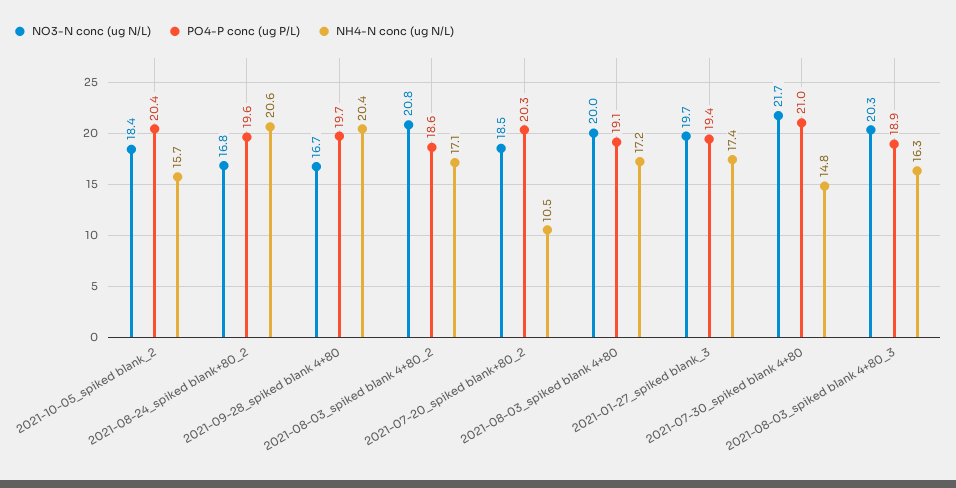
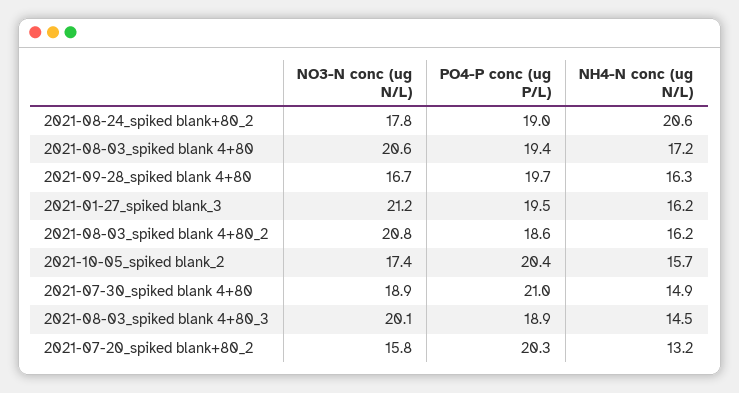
  {
    "NO3-N conc (ug N/L)": {
-     "2021-10-05_spiked blank_2": 18.4,
+     "2021-10-05_spiked blank_2": 17.4,
-     "2021-08-24_spiked blank+80_2": 16.8,
+     "2021-08-24_spiked blank+80_2": 17.8,
      "2021-09-28_spiked blank 4+80": 16.7,
      "2021-08-03_spiked blank 4+80_2": 20.8,
-     "2021-07-20_spiked blank+80_2": 18.5,
+     "2021-07-20_spiked blank+80_2": 15.8,
-     "2021-08-03_spiked blank 4+80": 20,
+     "2021-08-03_spiked blank 4+80": 20.6,
-     "2021-01-27_spiked blank_3": 19.7,
+     "2021-01-27_spiked blank_3": 21.2,
-     "2021-07-30_spiked blank 4+80": 21.7,
+     "2021-07-30_spiked blank 4+80": 18.9,
-     "2021-08-03_spiked blank 4+80_3": 20.3
+     "2021-08-03_spiked blank 4+80_3": 20.1
    },
    "PO4-P conc (ug P/L)": {
      "2021-10-05_spiked blank_2": 20.4,
-     "2021-08-24_spiked blank+80_2": 19.6,
+     "2021-08-24_spiked blank+80_2": 19,
      "2021-09-28_spiked blank 4+80": 19.7,
      "2021-08-03_spiked blank 4+80_2": 18.6,
      "2021-07-20_spiked blank+80_2": 20.3,
-     "2021-08-03_spiked blank 4+80": 19.1,
+     "2021-08-03_spiked blank 4+80": 19.4,
-     "2021-01-27_spiked blank_3": 19.4,
+     "2021-01-27_spiked blank_3": 19.5,
      "2021-07-30_spiked blank 4+80": 21,
      "2021-08-03_spiked blank 4+80_3": 18.9
    },
    "NH4-N conc (ug N/L)": {
      "2021-10-05_spiked blank_2": 15.7,
      "2021-08-24_spiked blank+80_2": 20.6,
-     "2021-09-28_spiked blank 4+80": 20.4,
+     "2021-09-28_spiked blank 4+80": 16.3,
-     "2021-08-03_spiked blank 4+80_2": 17.1,
+     "2021-08-03_spiked blank 4+80_2": 16.2,
-     "2021-07-20_spiked blank+80_2": 10.5,
+     "2021-07-20_spiked blank+80_2": 13.2,
      "2021-08-03_spiked blank 4+80": 17.2,
-     "2021-01-27_spiked blank_3": 17.4,
+     "2021-01-27_spiked blank_3": 16.2,
-     "2021-07-30_spiked blank 4+80": 14.8,
+     "2021-07-30_spiked blank 4+80": 14.9,
-     "2021-08-03_spiked blank 4+80_3": 16.3
+     "2021-08-03_spiked blank 4+80_3": 14.5
    }
  }

